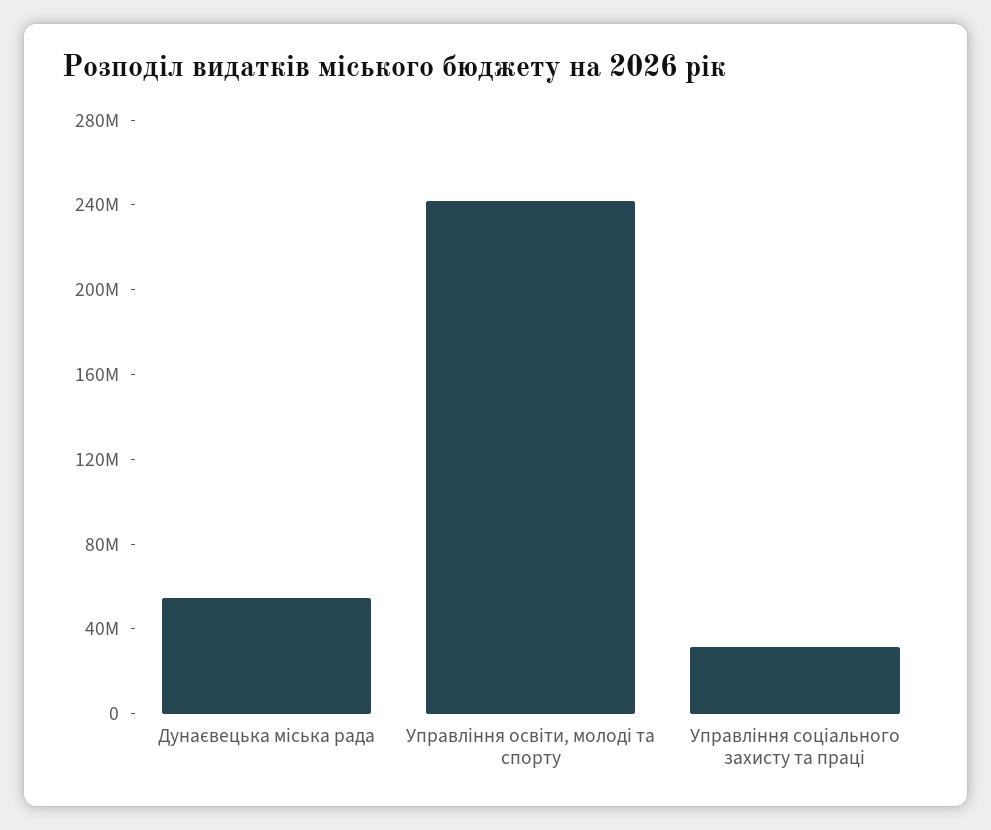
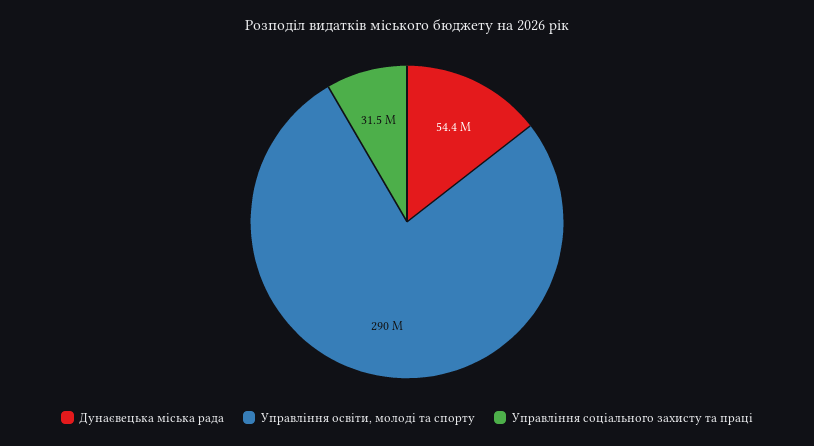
  {
    "Дунаєвецька мiська рада": 54400000,
-   "Управлiння освiти, молодi та спорту": 240000000,
+   "Управлiння освiти, молодi та спорту": 290000000,
    "Управління соціального захисту та праці": 31500000
  }

